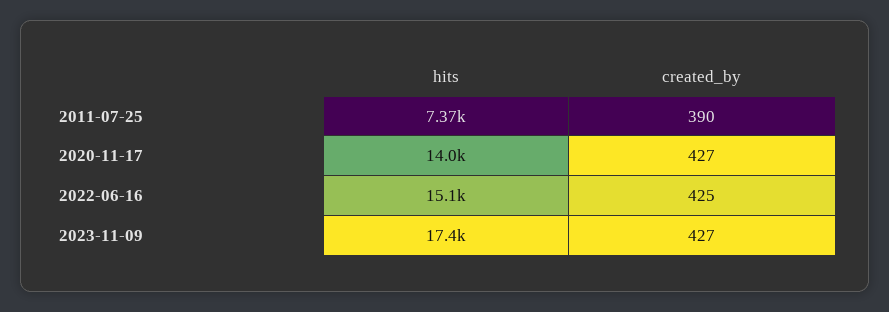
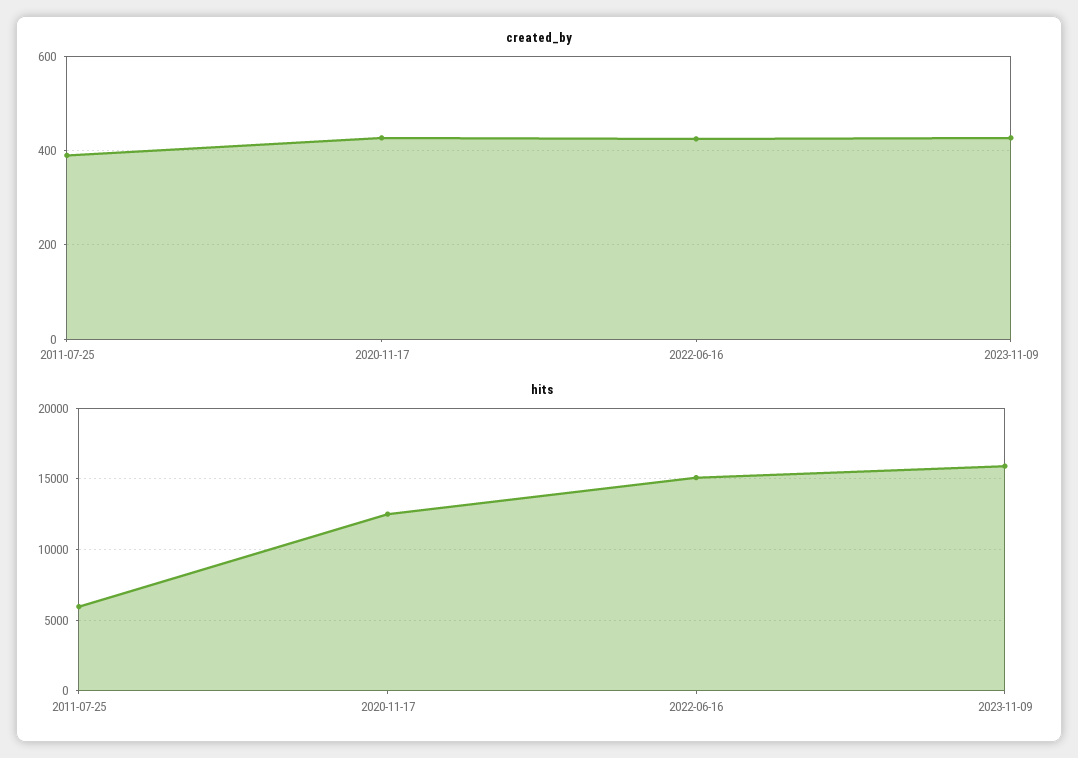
  {
    "hits": {
-     "2011-07-25": 7370,
+     "2011-07-25": 6000,
-     "2020-11-17": 14000,
+     "2020-11-17": 12500,
      "2022-06-16": 15100,
-     "2023-11-09": 17400
+     "2023-11-09": 16000
    },
    "created_by": {
      "2011-07-25": 390,
      "2020-11-17": 427,
      "2022-06-16": 425,
      "2023-11-09": 427
    }
  }

